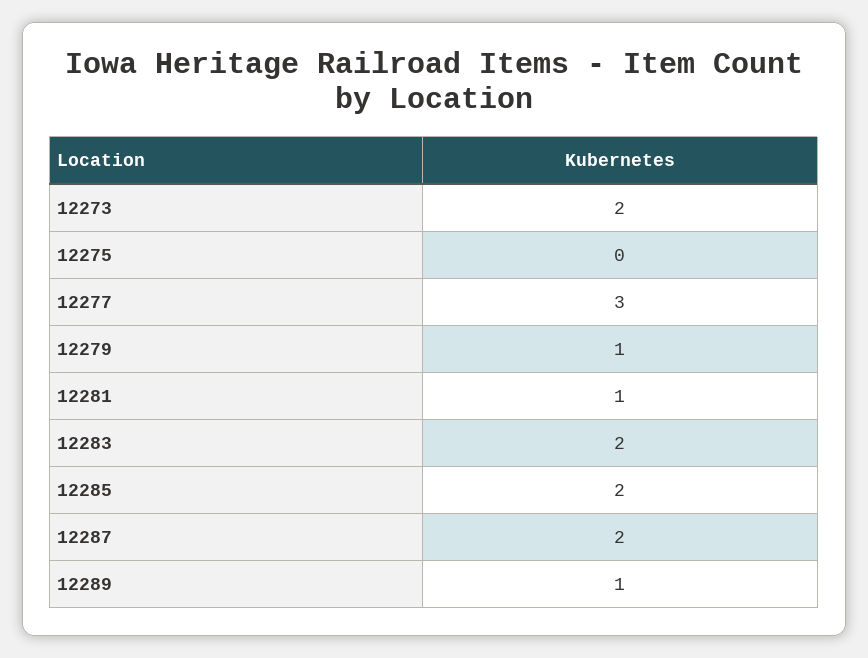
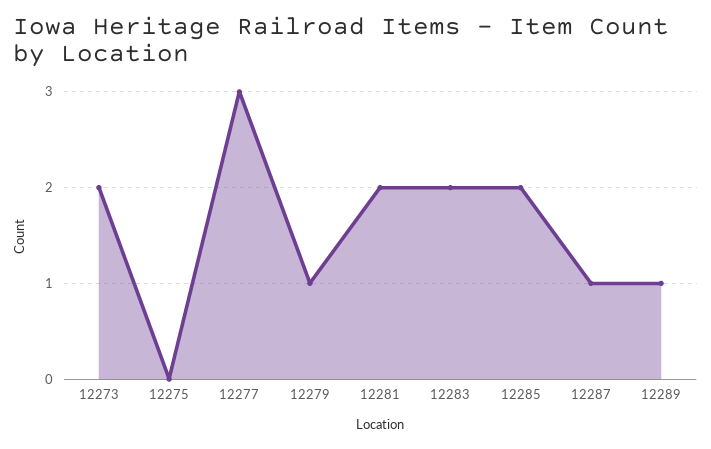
  {
    "12273": 2,
    "12275": 0,
    "12277": 3,
    "12279": 1,
-   "12281": 1,
+   "12281": 2,
    "12283": 2,
    "12285": 2,
-   "12287": 2,
+   "12287": 1,
    "12289": 1
  }

